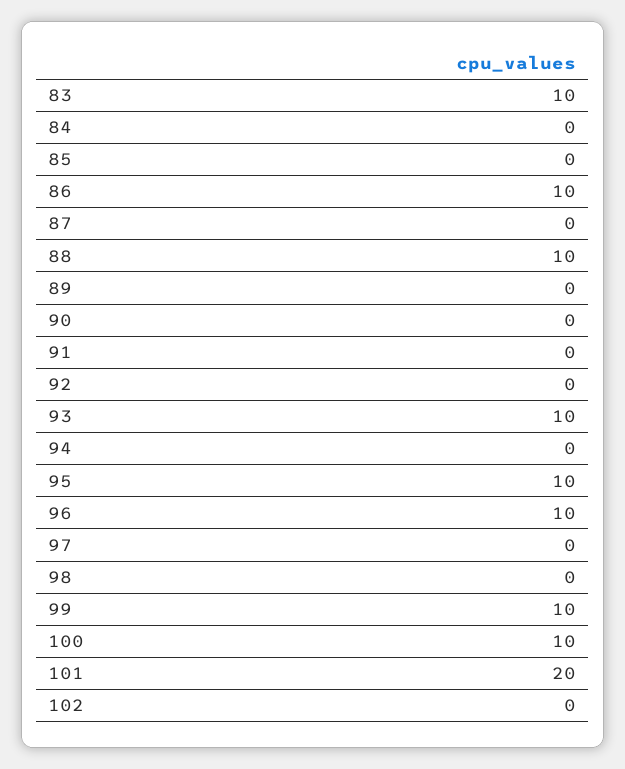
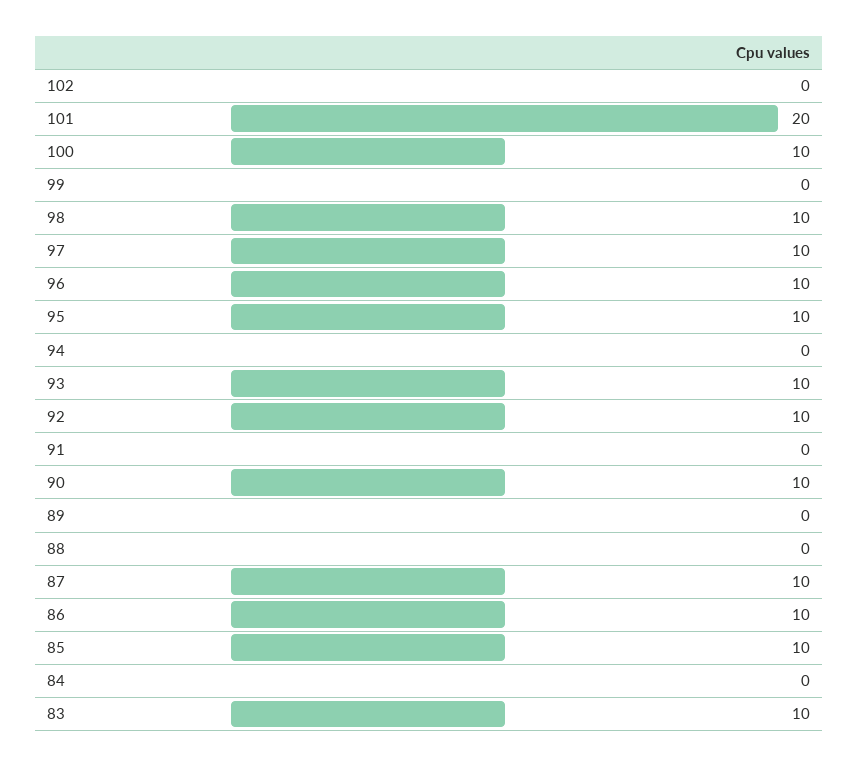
  {
    "83": 10,
    "84": 0,
-   "85": 0,
+   "85": 10,
    "86": 10,
-   "87": 0,
+   "87": 10,
-   "88": 10,
+   "88": 0,
    "89": 0,
-   "90": 0,
+   "90": 10,
    "91": 0,
-   "92": 0,
+   "92": 10,
    "93": 10,
    "94": 0,
    "95": 10,
    "96": 10,
-   "97": 0,
+   "97": 10,
-   "98": 0,
+   "98": 10,
-   "99": 10,
+   "99": 0,
    "100": 10,
    "101": 20,
    "102": 0
  }

